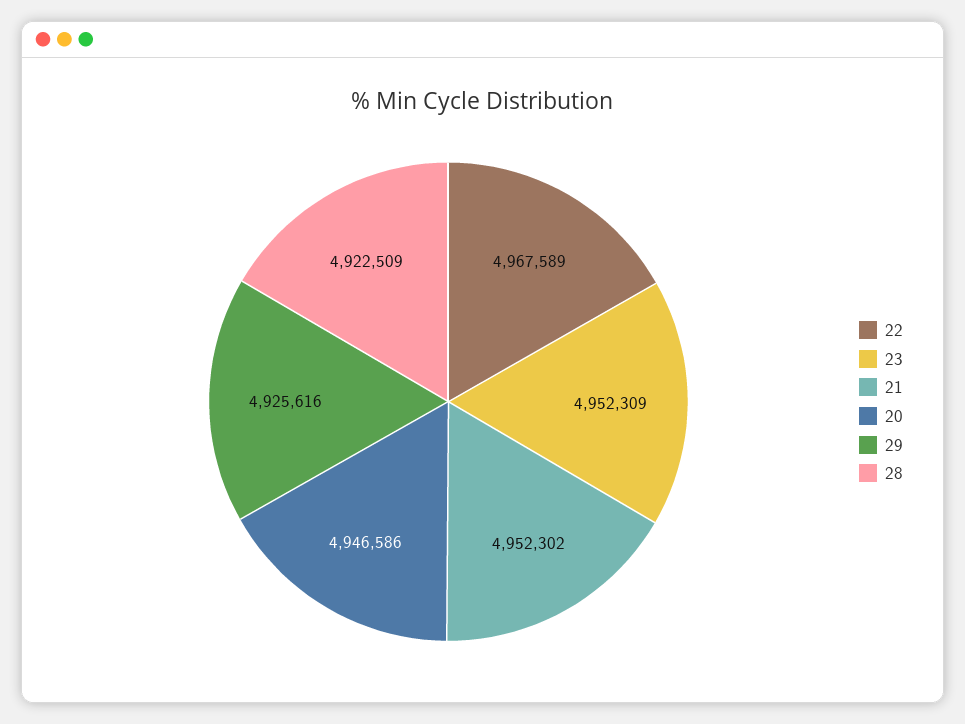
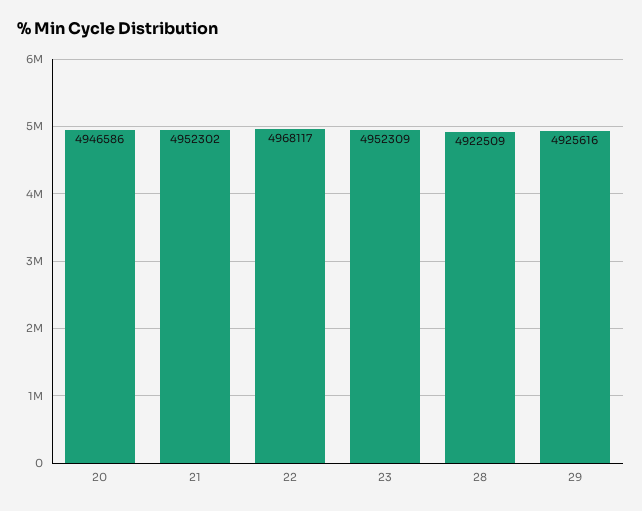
  {
-   "22": 4967589,
+   "22": 4968117,
    "23": 4952309,
    "21": 4952302,
    "20": 4946586,
    "29": 4925616,
    "28": 4922509
  }

